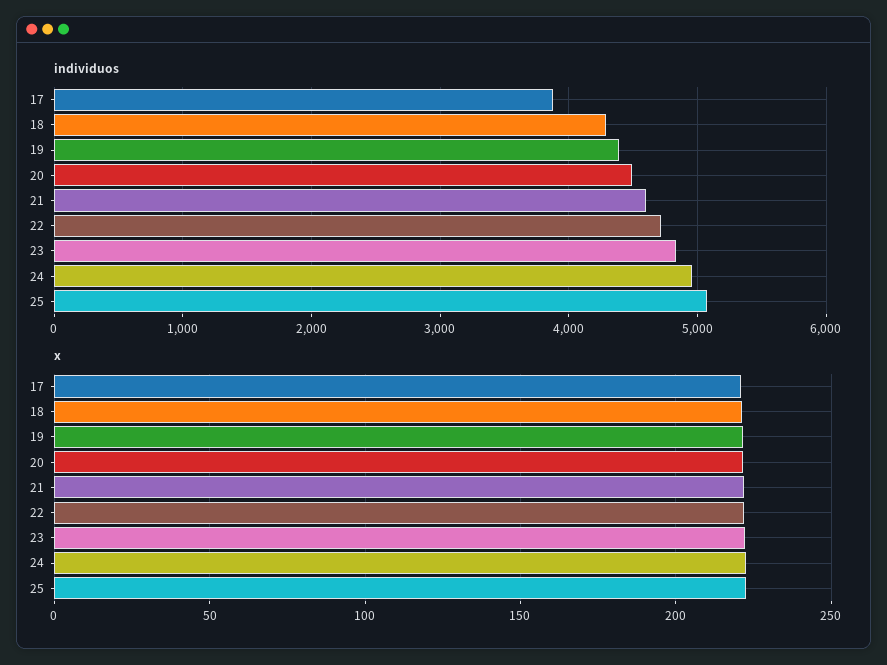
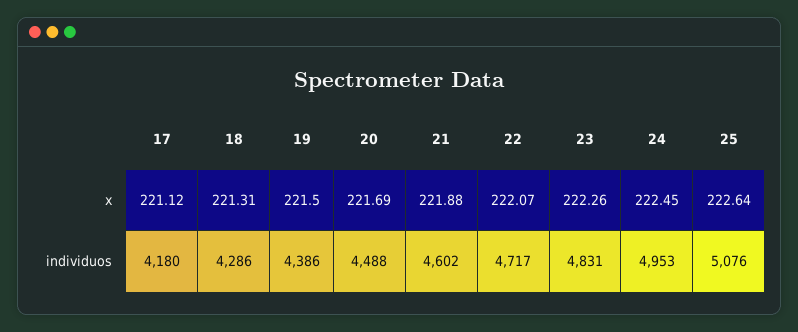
  {
    "individuos": {
-     "17": 3900,
+     "17": 4180,
      "18": 4286,
      "19": 4386,
      "20": 4488,
      "21": 4602,
      "22": 4717,
      "23": 4831,
      "24": 4953,
      "25": 5076
    },
    "x": {
      "17": 221.12,
      "18": 221.31,
      "19": 221.5,
      "20": 221.69,
      "21": 221.88,
      "22": 222.07,
      "23": 222.26,
      "24": 222.45,
      "25": 222.64
    }
  }

